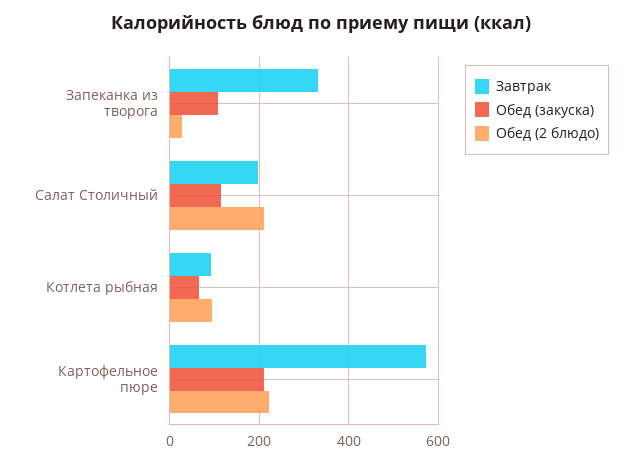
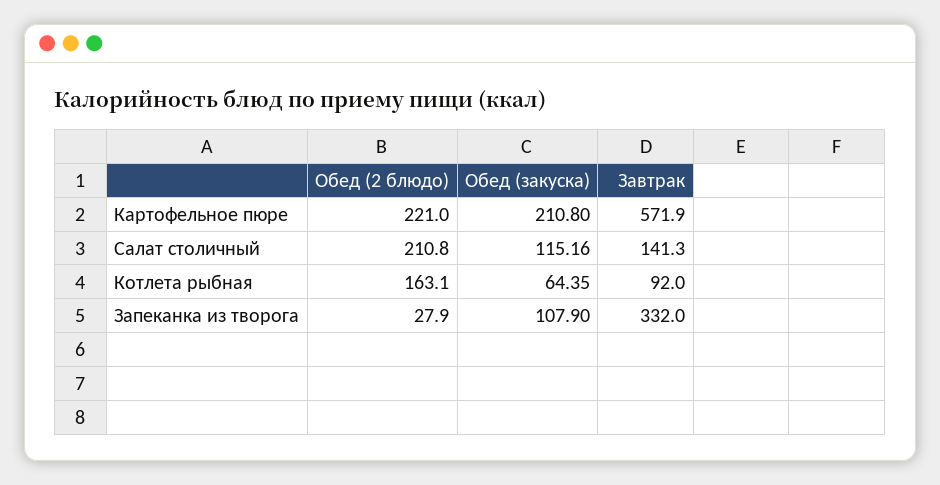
  {
    "Завтрак": {
      "Запеканка из творога": 332,
-     "Салат Столичный": 200,
+     "Салат Столичный": 141.3,
      "Котлета рыбная": 92,
      "Картофельное пюре": 571.9
    },
    "Обед (закуска)": {
      "Запеканка из творога": 107.9,
      "Салат Столичный": 115.16,
      "Котлета рыбная": 64.35,
      "Картофельное пюре": 210.8
    },
    "Обед (2 блюдо)": {
      "Запеканка из творога": 27.9,
      "Салат Столичный": 210.8,
-     "Котлета рыбная": 100,
+     "Котлета рыбная": 163.1,
      "Картофельное пюре": 221
    }
  }

